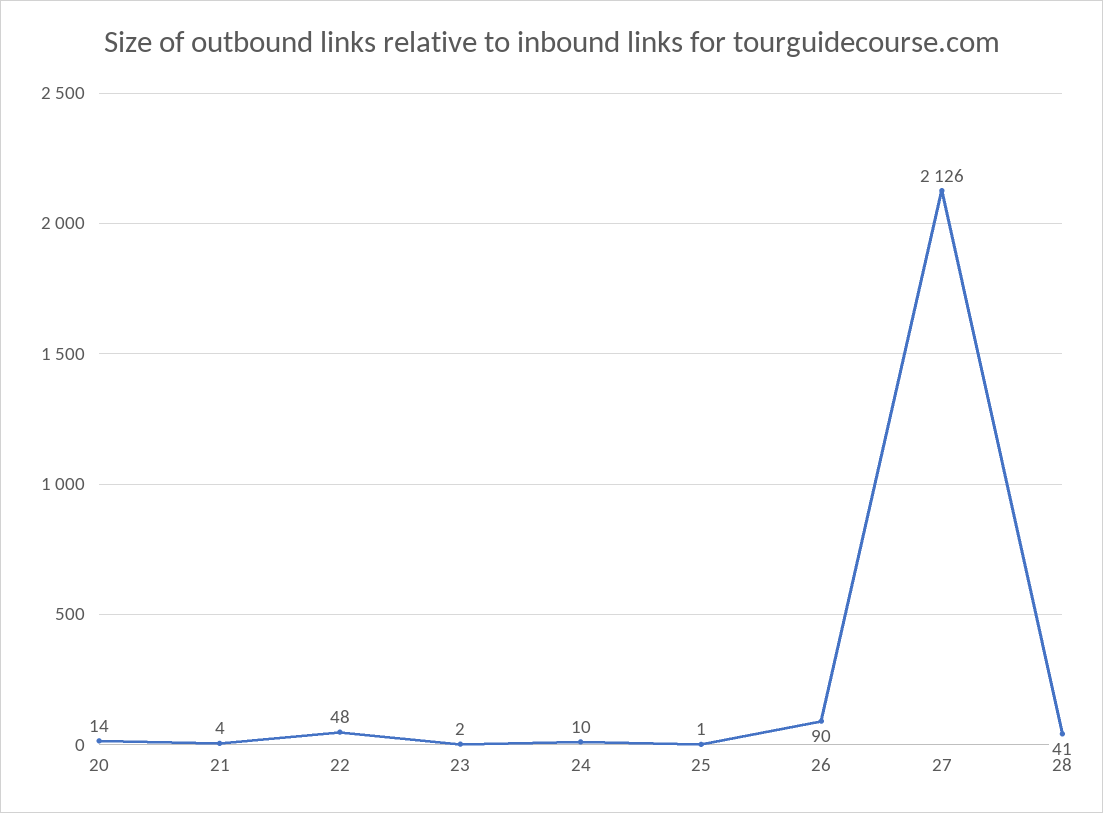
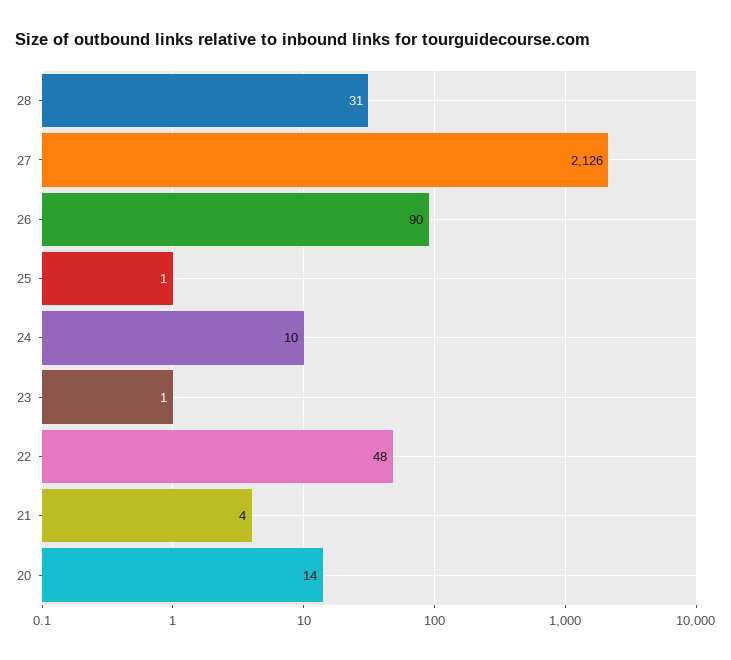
  {
    "20": 14,
    "21": 4,
    "22": 48,
-   "23": 2,
+   "23": 1,
    "24": 10,
    "25": 1,
    "26": 90,
    "27": 2126,
-   "28": 41
+   "28": 31
  }

